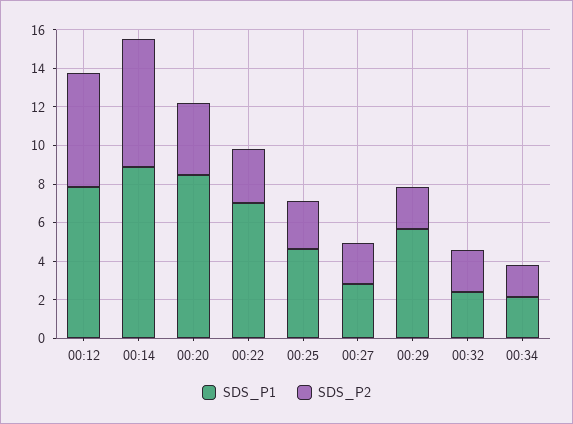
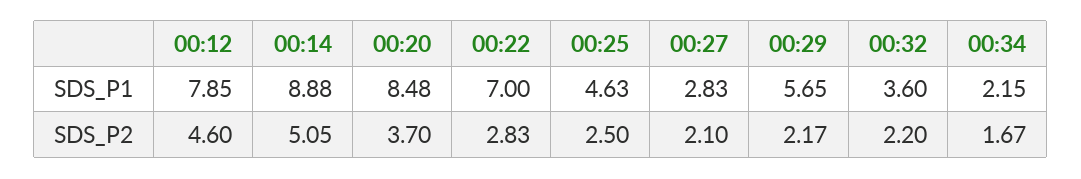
  {
    "SDS_P1": {
      "00:12": 7.85,
      "00:14": 8.88,
      "00:20": 8.48,
      "00:22": 7,
      "00:25": 4.63,
      "00:27": 2.83,
      "00:29": 5.65,
-     "00:32": 2.5,
+     "00:32": 3.6,
      "00:34": 2.15
    },
    "SDS_P2": {
-     "00:12": 6,
+     "00:12": 4.6,
-     "00:14": 6.5,
+     "00:14": 5.05,
      "00:20": 3.7,
      "00:22": 2.83,
      "00:25": 2.5,
      "00:27": 2.1,
      "00:29": 2.17,
      "00:32": 2.2,
      "00:34": 1.67
    }
  }

